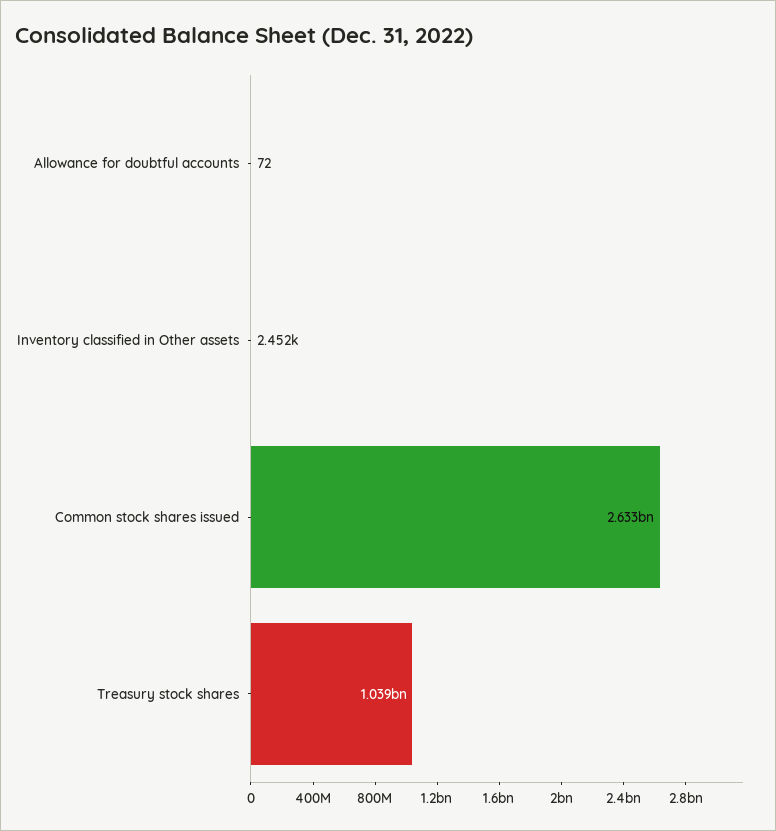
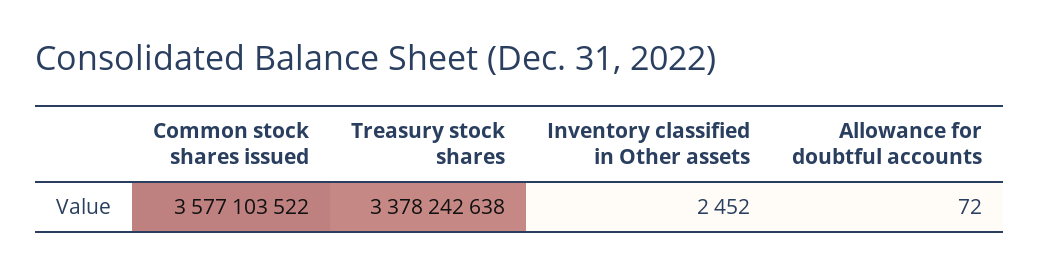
  {
    "Allowance for doubtful accounts": 72,
    "Inventory classified in Other assets": 2452,
-   "Common stock shares issued": 2633000000,
+   "Common stock shares issued": 3577103522,
-   "Treasury stock shares": 1039000000
+   "Treasury stock shares": 3378242638
  }

